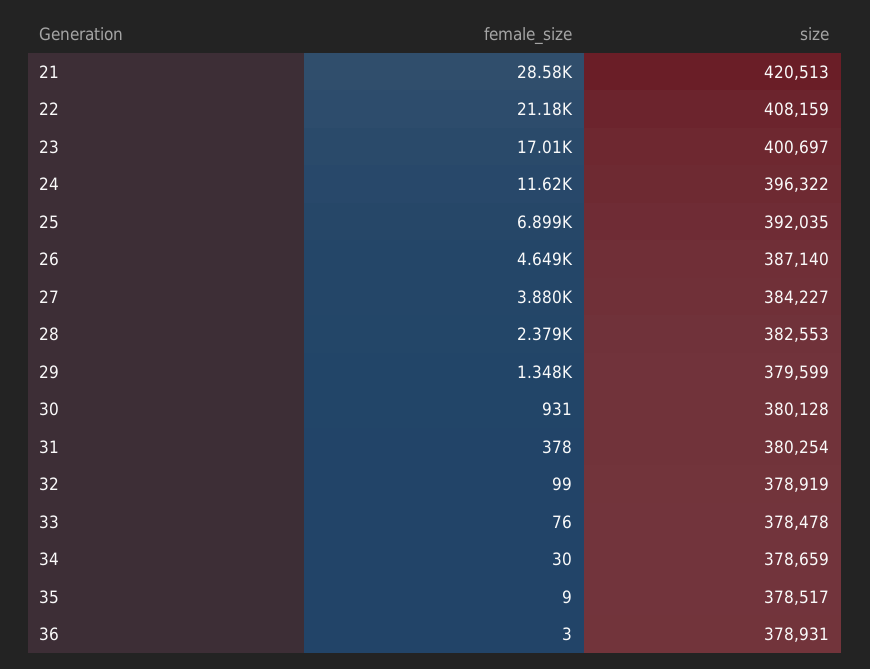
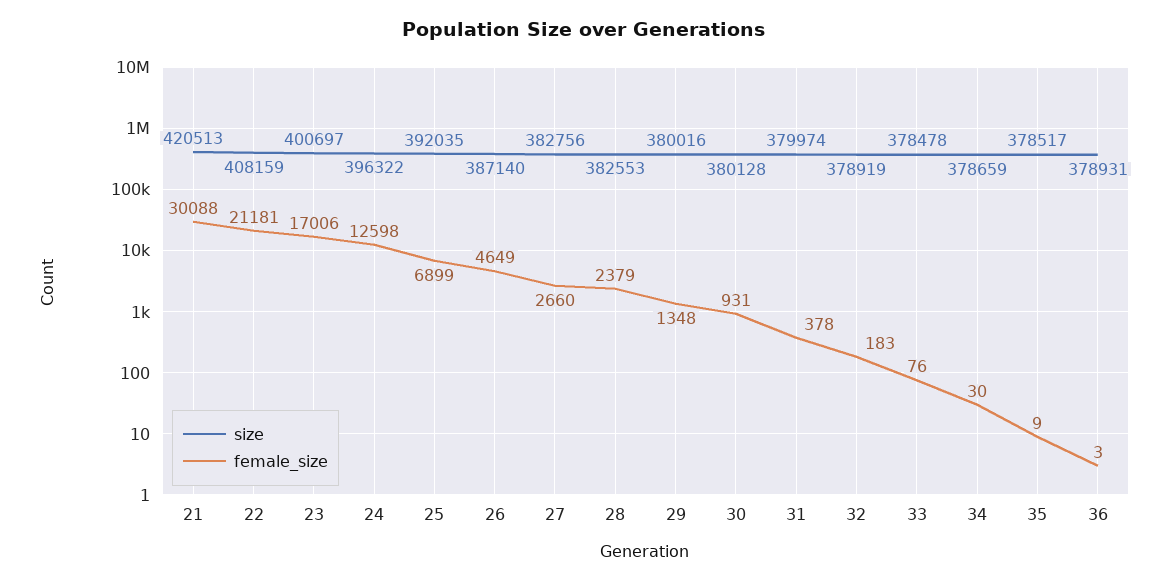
  {
    "female_size": {
-     "21": 28580,
+     "21": 30088,
      "22": 21181,
      "23": 17006,
-     "24": 11620,
+     "24": 12598,
      "25": 6899,
      "26": 4649,
-     "27": 3880,
+     "27": 2660,
      "28": 2379,
      "29": 1348,
      "30": 931,
      "31": 378,
-     "32": 99,
+     "32": 183,
      "33": 76,
      "34": 30,
      "35": 9,
      "36": 3
    },
    "size": {
      "21": 420513,
      "22": 408159,
      "23": 400697,
      "24": 396322,
      "25": 392035,
      "26": 387140,
-     "27": 384227,
+     "27": 382756,
      "28": 382553,
-     "29": 379599,
+     "29": 380016,
      "30": 380128,
-     "31": 380254,
+     "31": 379974,
      "32": 378919,
      "33": 378478,
      "34": 378659,
      "35": 378517,
      "36": 378931
    }
  }

